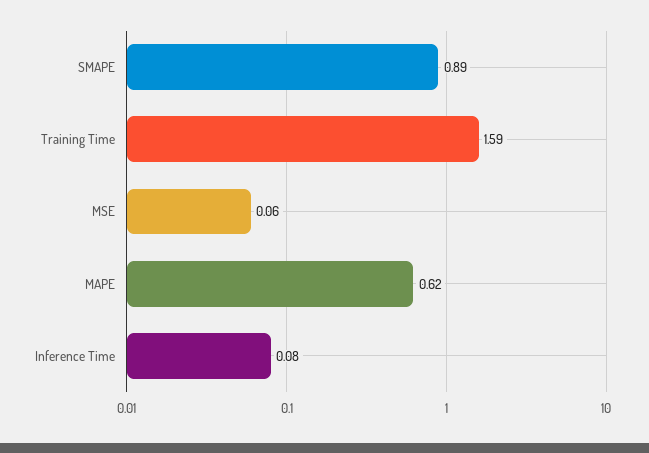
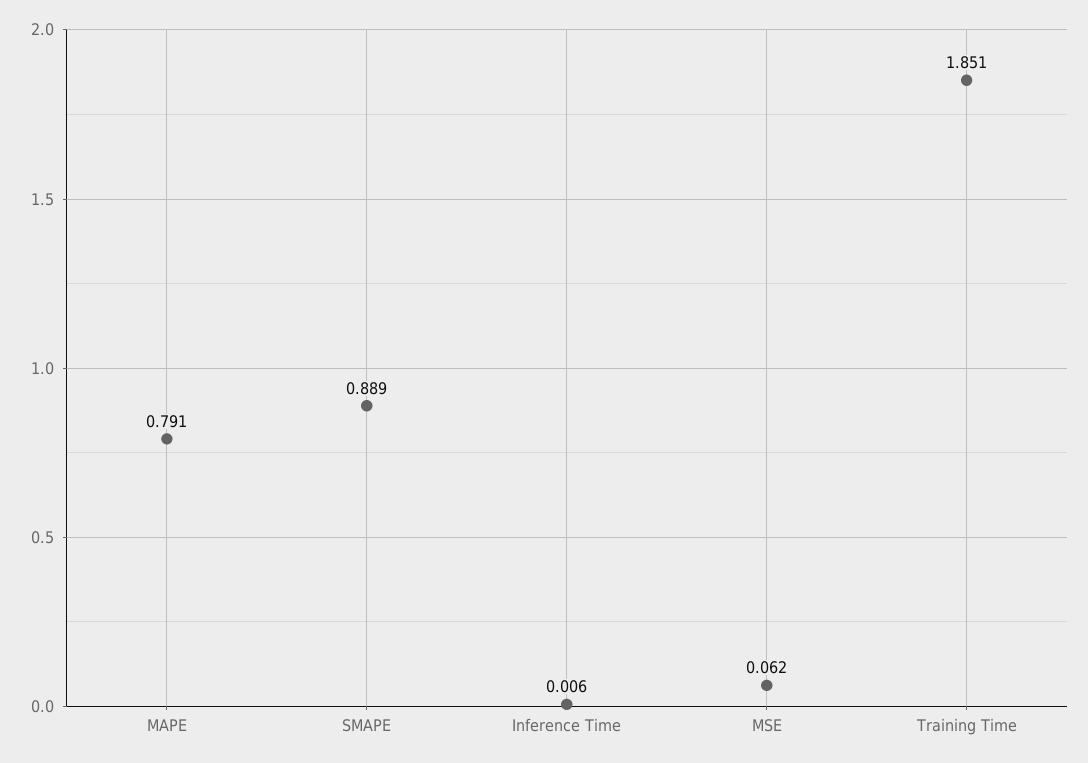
  {
    "SMAPE": 0.889,
-   "Training Time": 1.59,
+   "Training Time": 1.851,
    "MSE": 0.062,
-   "MAPE": 0.62,
+   "MAPE": 0.791,
-   "Inference Time": 0.08
+   "Inference Time": 0.006
  }

